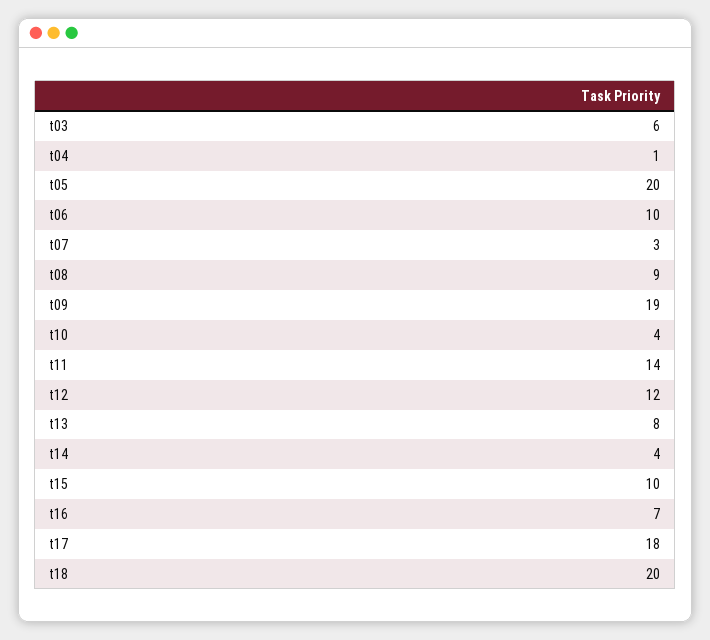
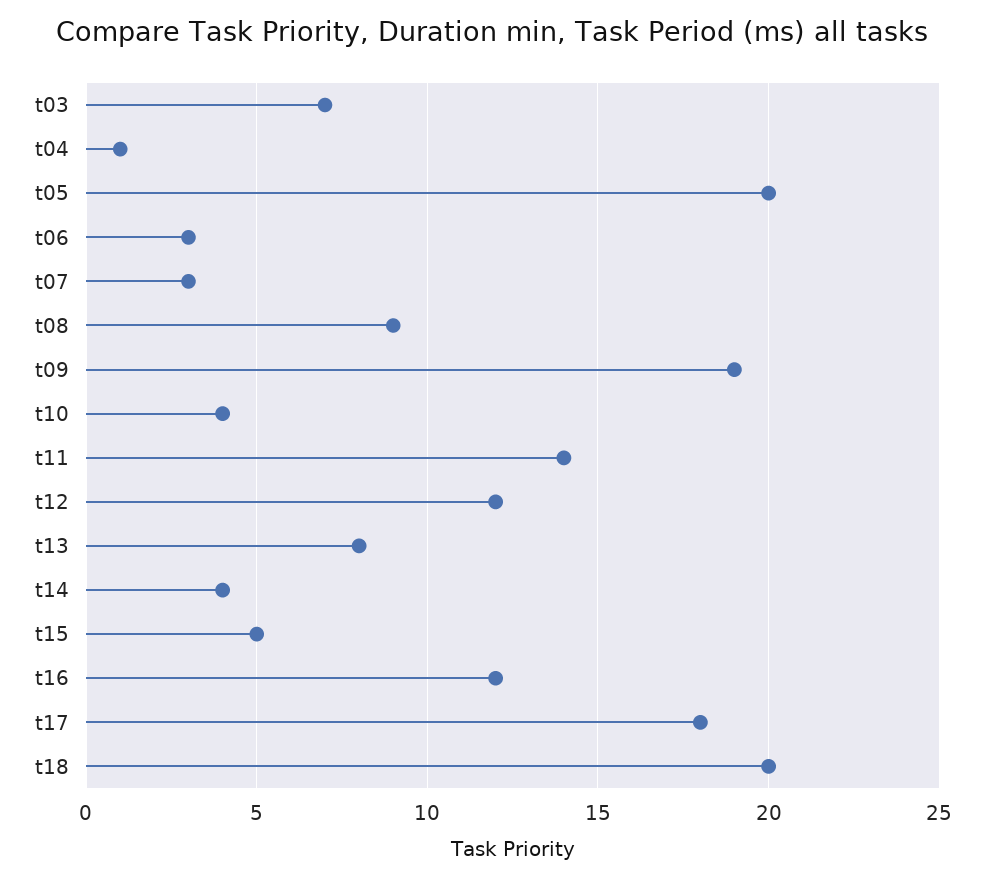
  {
-   "t03": 6,
+   "t03": 7,
    "t04": 1,
    "t05": 20,
-   "t06": 10,
+   "t06": 3,
    "t07": 3,
    "t08": 9,
    "t09": 19,
    "t10": 4,
    "t11": 14,
    "t12": 12,
    "t13": 8,
    "t14": 4,
-   "t15": 10,
+   "t15": 5,
-   "t16": 7,
+   "t16": 12,
    "t17": 18,
    "t18": 20
  }

